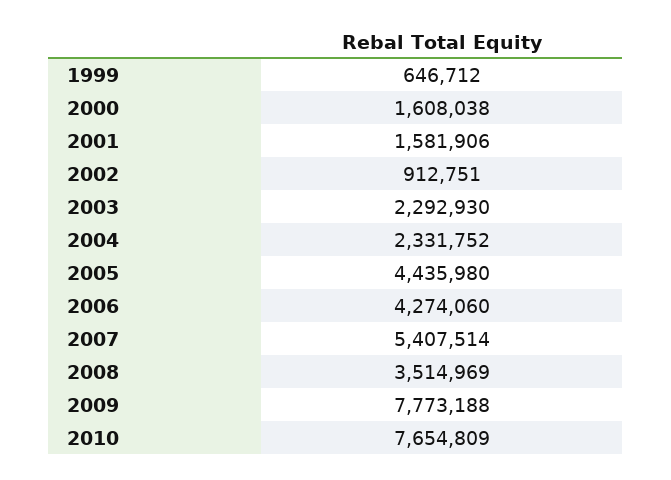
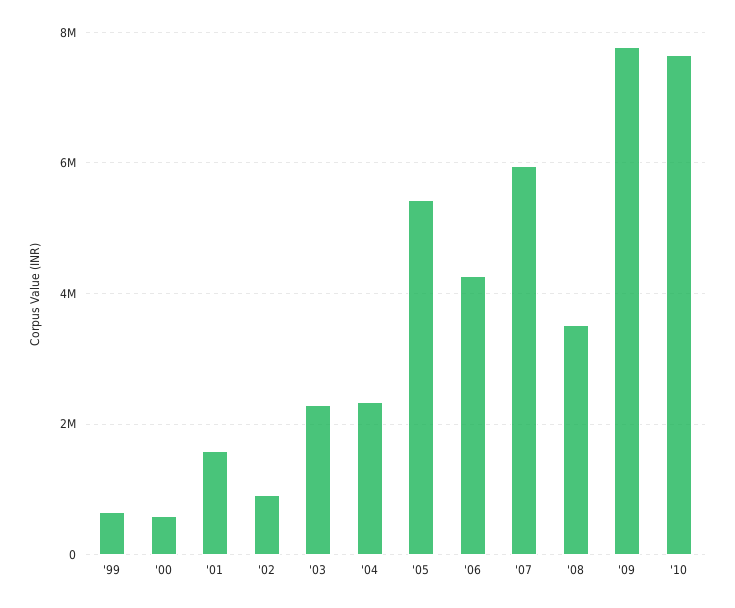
  {
    "1999": 646712,
-   "2000": 1608038,
+   "2000": 600000,
    "2001": 1581906,
    "2002": 912751,
    "2003": 2292930,
    "2004": 2331752,
-   "2005": 4435980,
+   "2005": 5400000,
    "2006": 4274060,
-   "2007": 5407514,
+   "2007": 6000000,
    "2008": 3514969,
    "2009": 7773188,
    "2010": 7654809
  }

